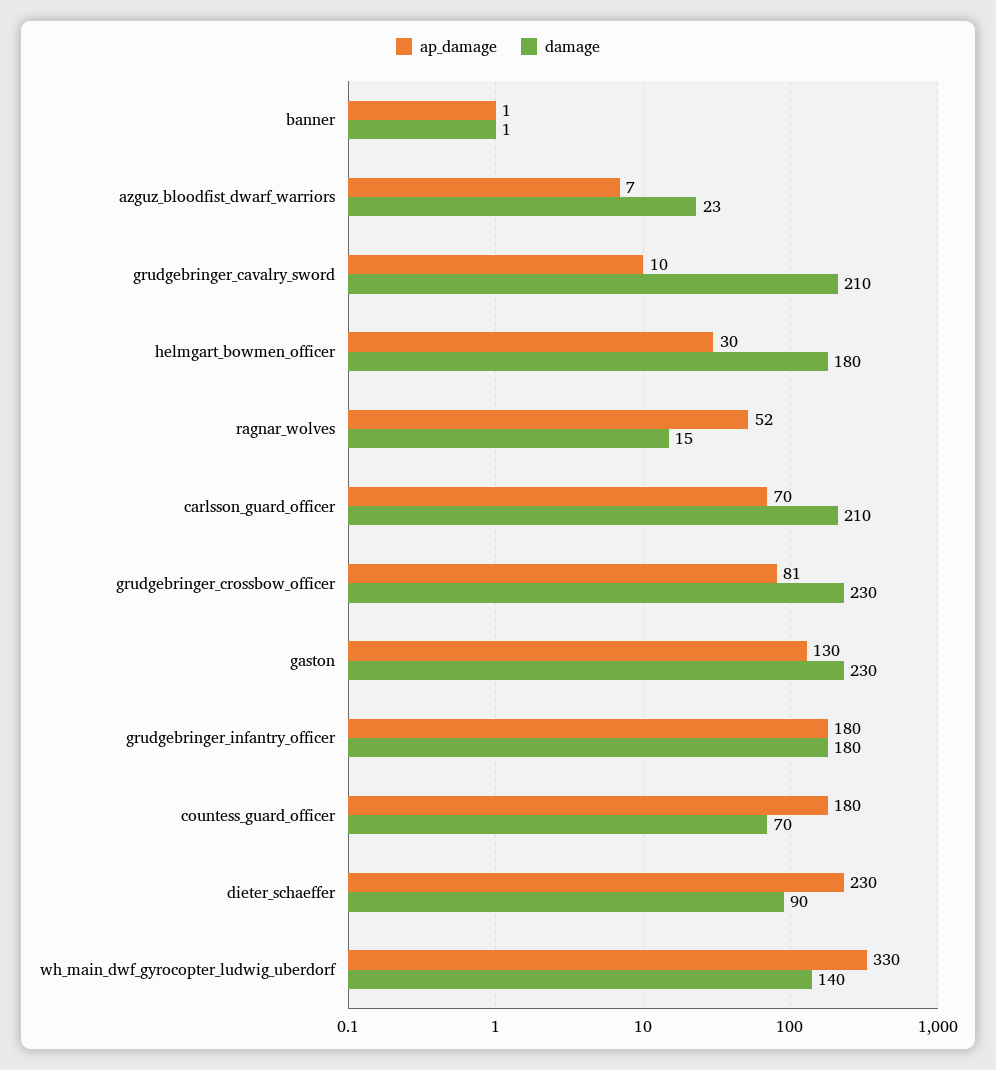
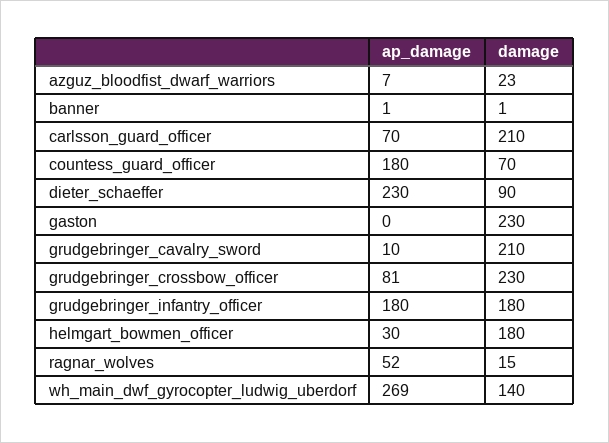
  {
    "ap_damage": {
      "banner": 1,
      "azguz_bloodfist_dwarf_warriors": 7,
      "grudgebringer_cavalry_sword": 10,
      "helmgart_bowmen_officer": 30,
      "ragnar_wolves": 52,
      "carlsson_guard_officer": 70,
      "grudgebringer_crossbow_officer": 81,
-     "gaston": 130,
+     "gaston": 0,
      "grudgebringer_infantry_officer": 180,
      "countess_guard_officer": 180,
      "dieter_schaeffer": 230,
-     "wh_main_dwf_gyrocopter_ludwig_uberdorf": 330
+     "wh_main_dwf_gyrocopter_ludwig_uberdorf": 269
    },
    "damage": {
      "banner": 1,
      "azguz_bloodfist_dwarf_warriors": 23,
      "grudgebringer_cavalry_sword": 210,
      "helmgart_bowmen_officer": 180,
      "ragnar_wolves": 15,
      "carlsson_guard_officer": 210,
      "grudgebringer_crossbow_officer": 230,
      "gaston": 230,
      "grudgebringer_infantry_officer": 180,
      "countess_guard_officer": 70,
      "dieter_schaeffer": 90,
      "wh_main_dwf_gyrocopter_ludwig_uberdorf": 140
    }
  }

